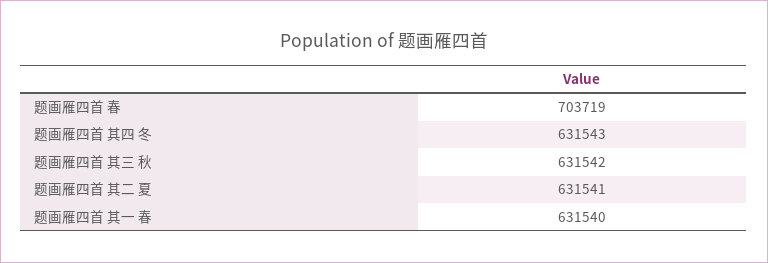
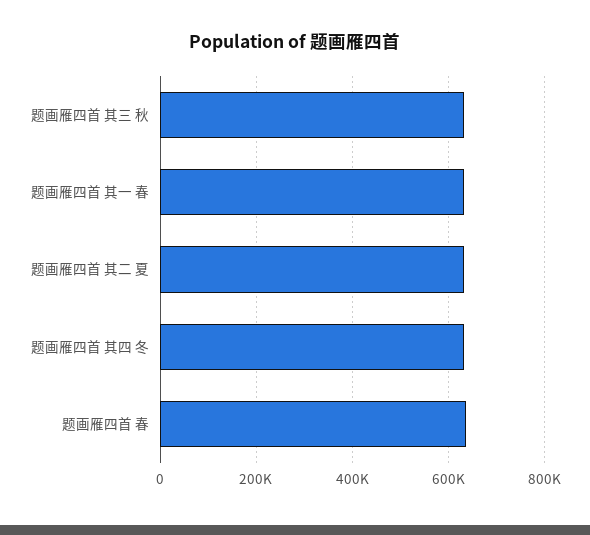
  {
-   "题画雁四首 春": 703719,
+   "题画雁四首 春": 640000,
    "题画雁四首 其四 冬": 631543,
    "题画雁四首 其三 秋": 631542,
    "题画雁四首 其二 夏": 631541,
    "题画雁四首 其一 春": 631540
  }

